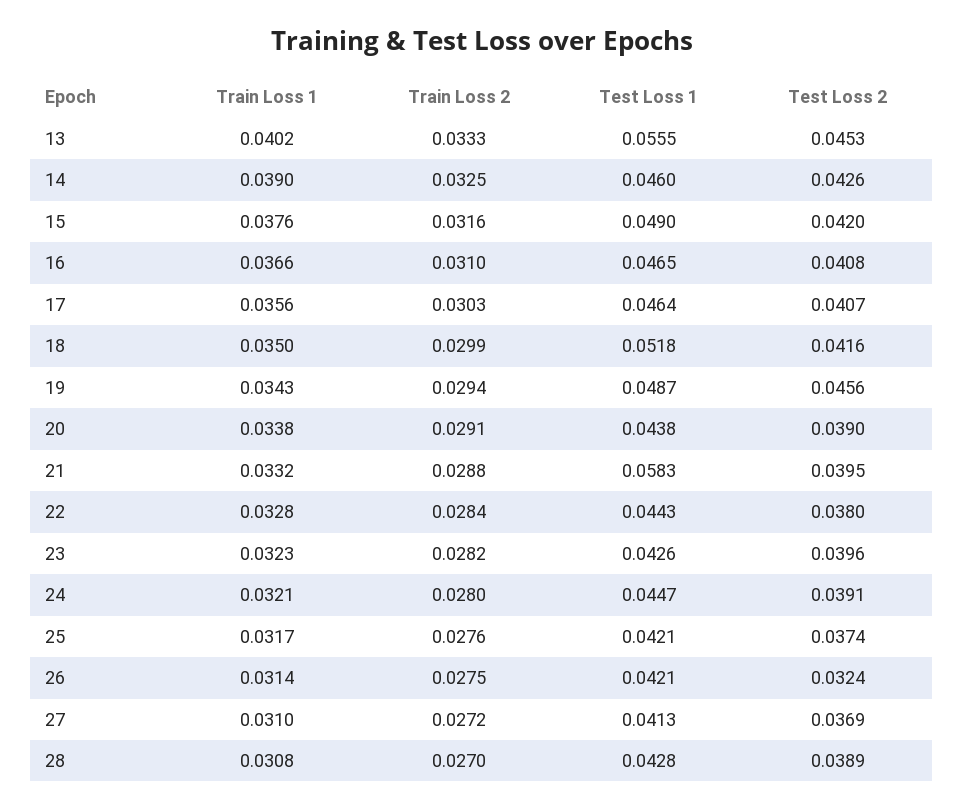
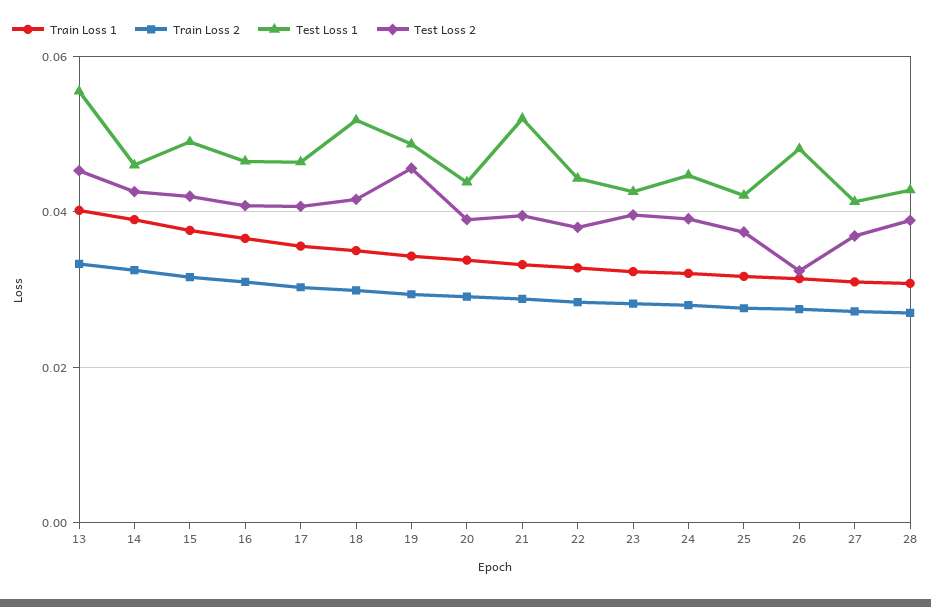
  {
    "Train Loss 1": {
      "13": 0.0402,
      "14": 0.039,
      "15": 0.0376,
      "16": 0.0366,
      "17": 0.0356,
      "18": 0.035,
      "19": 0.0343,
      "20": 0.0338,
      "21": 0.0332,
      "22": 0.0328,
      "23": 0.0323,
      "24": 0.0321,
      "25": 0.0317,
      "26": 0.0314,
      "27": 0.031,
      "28": 0.0308
    },
    "Train Loss 2": {
      "13": 0.0333,
      "14": 0.0325,
      "15": 0.0316,
      "16": 0.031,
      "17": 0.0303,
      "18": 0.0299,
      "19": 0.0294,
      "20": 0.0291,
      "21": 0.0288,
      "22": 0.0284,
      "23": 0.0282,
      "24": 0.028,
      "25": 0.0276,
      "26": 0.0275,
      "27": 0.0272,
      "28": 0.027
    },
    "Test Loss 1": {
      "13": 0.0555,
      "14": 0.046,
      "15": 0.049,
      "16": 0.0465,
      "17": 0.0464,
      "18": 0.0518,
      "19": 0.0487,
      "20": 0.0438,
-     "21": 0.0583,
+     "21": 0.052,
      "22": 0.0443,
      "23": 0.0426,
      "24": 0.0447,
      "25": 0.0421,
-     "26": 0.0421,
+     "26": 0.048,
      "27": 0.0413,
      "28": 0.0428
    },
    "Test Loss 2": {
      "13": 0.0453,
      "14": 0.0426,
      "15": 0.042,
      "16": 0.0408,
      "17": 0.0407,
      "18": 0.0416,
      "19": 0.0456,
      "20": 0.039,
      "21": 0.0395,
      "22": 0.038,
      "23": 0.0396,
      "24": 0.0391,
      "25": 0.0374,
      "26": 0.0324,
      "27": 0.0369,
      "28": 0.0389
    }
  }

